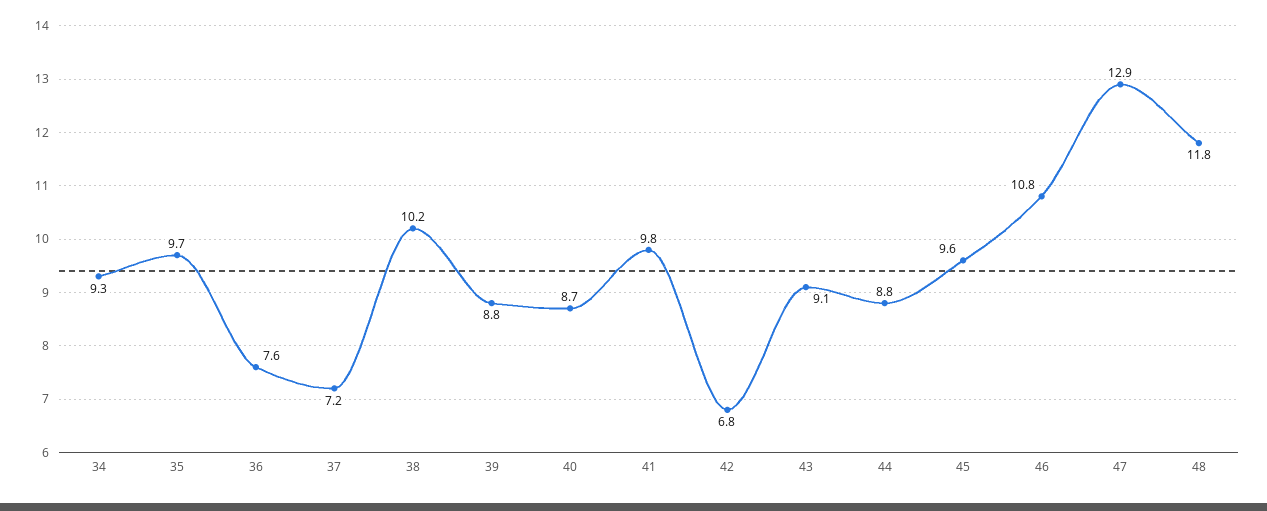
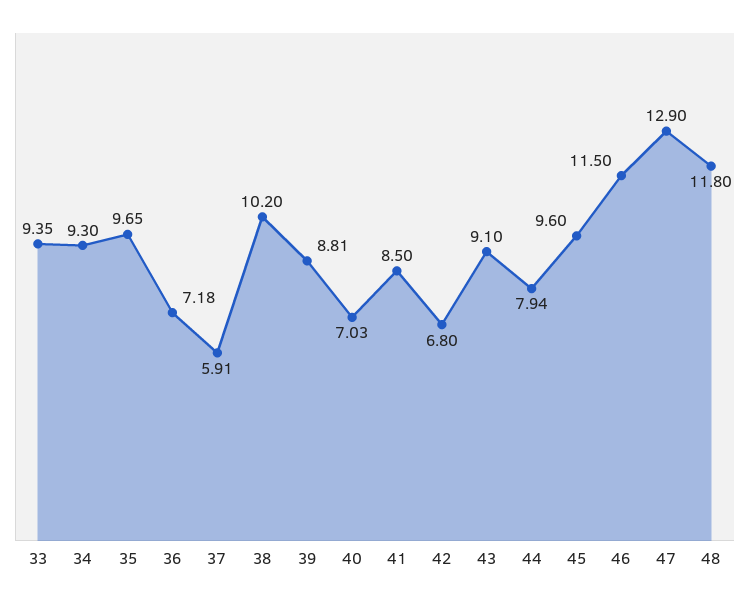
  {
    "34": 9.3,
    "35": 9.65,
-   "36": 7.6,
+   "36": 7.18,
-   "37": 7.2,
+   "37": 5.91,
    "38": 10.2,
    "39": 8.81,
-   "40": 8.7,
+   "40": 7.03,
-   "41": 9.8,
+   "41": 8.5,
    "42": 6.8,
    "43": 9.1,
-   "44": 8.8,
+   "44": 7.94,
    "45": 9.6,
-   "46": 10.8,
+   "46": 11.5,
    "47": 12.9,
-   "48": 11.8
+   "48": 11.8,
+   "33": 9.35
  }

